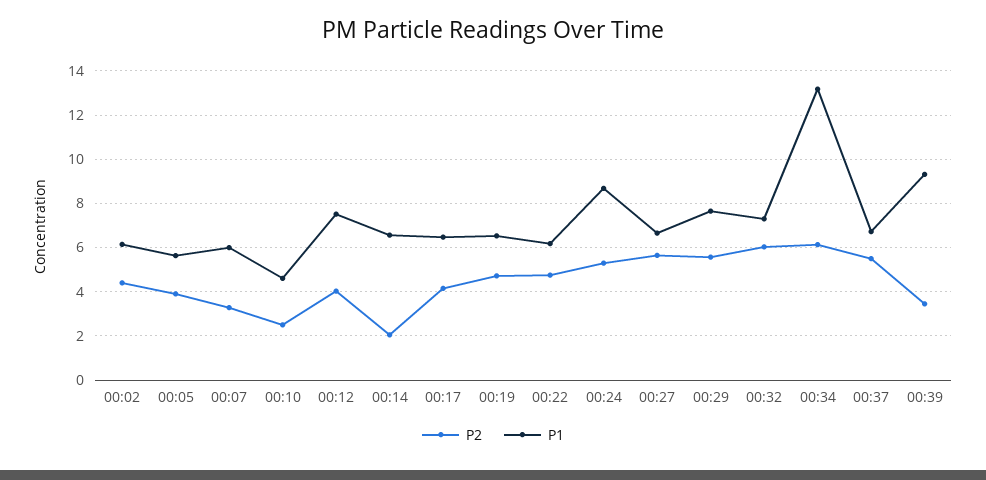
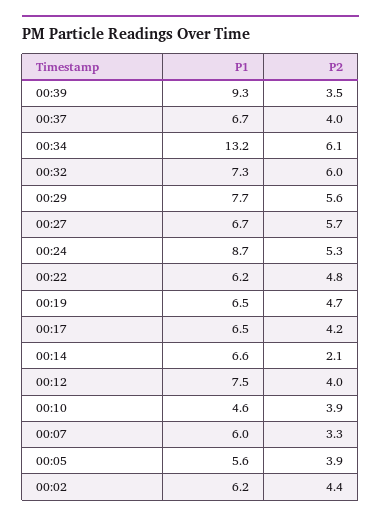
  {
    "P2": {
      "00:02": 4.4,
      "00:05": 3.9,
      "00:07": 3.3,
-     "00:10": 2.5,
+     "00:10": 3.9,
      "00:12": 4,
      "00:14": 2.1,
      "00:17": 4.2,
      "00:19": 4.7,
      "00:22": 4.8,
      "00:24": 5.3,
      "00:27": 5.7,
      "00:29": 5.6,
      "00:32": 6,
      "00:34": 6.1,
-     "00:37": 5.5,
+     "00:37": 4,
      "00:39": 3.5
    },
    "P1": {
      "00:02": 6.2,
      "00:05": 5.6,
      "00:07": 6,
      "00:10": 4.6,
      "00:12": 7.5,
      "00:14": 6.6,
      "00:17": 6.5,
      "00:19": 6.5,
      "00:22": 6.2,
      "00:24": 8.7,
      "00:27": 6.7,
      "00:29": 7.7,
      "00:32": 7.3,
      "00:34": 13.2,
      "00:37": 6.7,
      "00:39": 9.3
    }
  }

